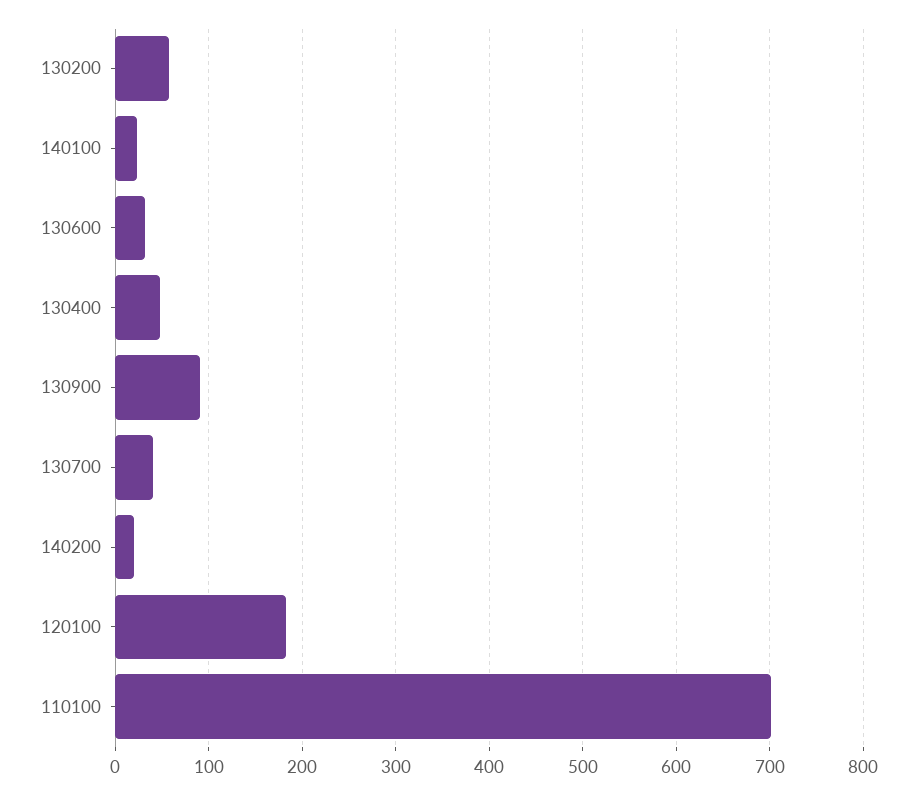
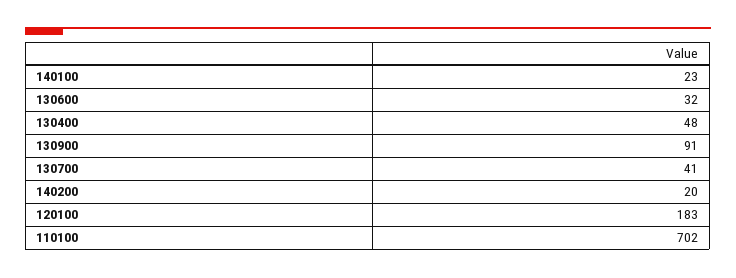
  {
-   "130200": 60,
    "140100": 23,
    "130600": 32,
    "130400": 48,
    "130900": 91,
    "130700": 41,
    "140200": 20,
    "120100": 183,
    "110100": 702
  }

